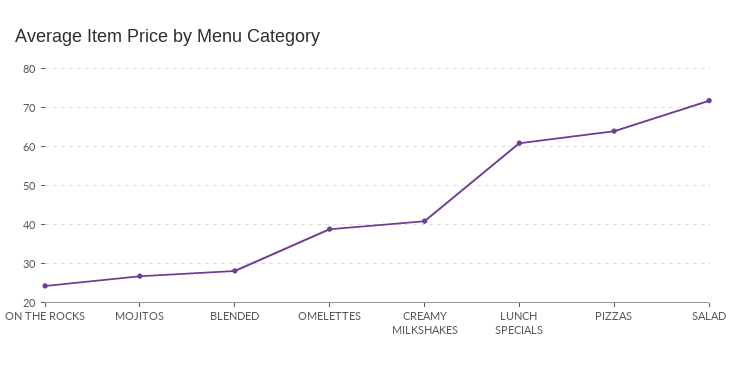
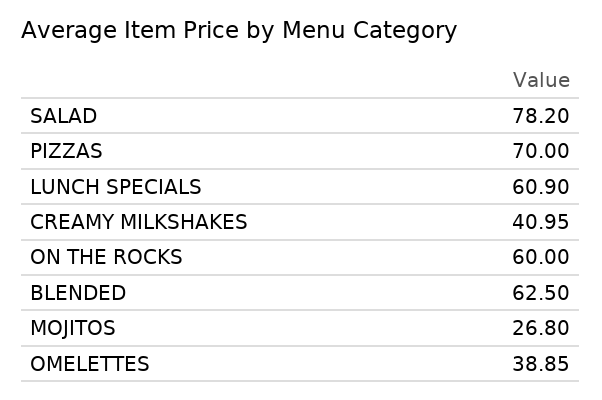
  {
-   "ON THE ROCKS": 24,
+   "ON THE ROCKS": 60,
    "MOJITOS": 26.8,
-   "BLENDED": 28,
+   "BLENDED": 62.5,
    "OMELETTES": 38.85,
    "CREAMY MILKSHAKES": 40.95,
    "LUNCH SPECIALS": 60.9,
-   "PIZZAS": 64,
+   "PIZZAS": 70,
-   "SALAD": 72
+   "SALAD": 78.2
  }

